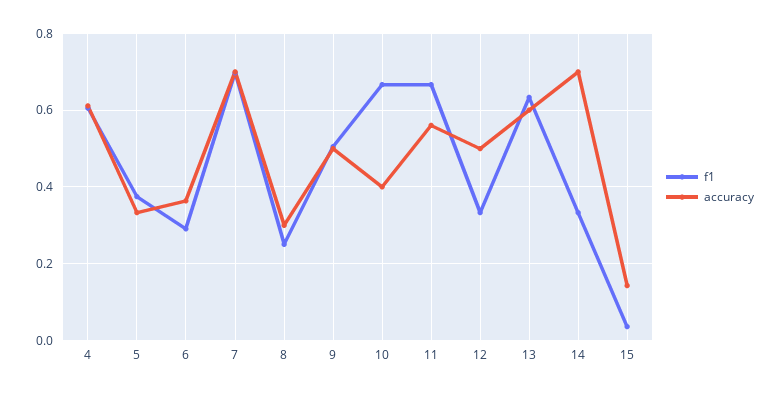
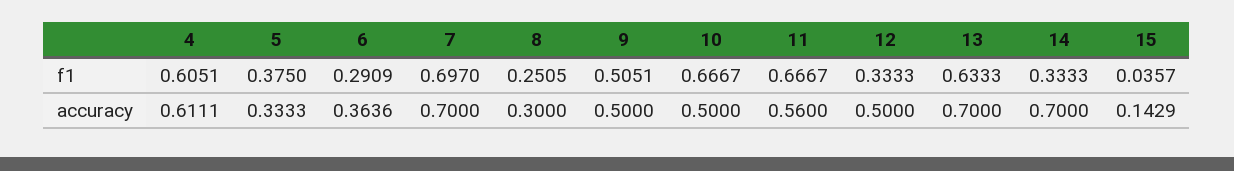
  {
    "f1": {
      "4": 0.6051,
      "5": 0.375,
      "6": 0.2909,
      "7": 0.697,
      "8": 0.2505,
      "9": 0.5051,
      "10": 0.6667,
      "11": 0.6667,
      "12": 0.3333,
      "13": 0.6333,
      "14": 0.3333,
      "15": 0.0357
    },
    "accuracy": {
      "4": 0.6111,
      "5": 0.3333,
      "6": 0.3636,
      "7": 0.7,
      "8": 0.3,
      "9": 0.5,
-     "10": 0.4,
+     "10": 0.5,
      "11": 0.56,
      "12": 0.5,
-     "13": 0.6,
+     "13": 0.7,
      "14": 0.7,
      "15": 0.1429
    }
  }

